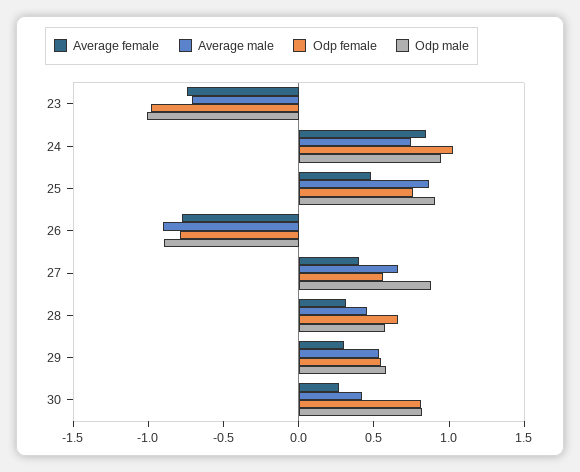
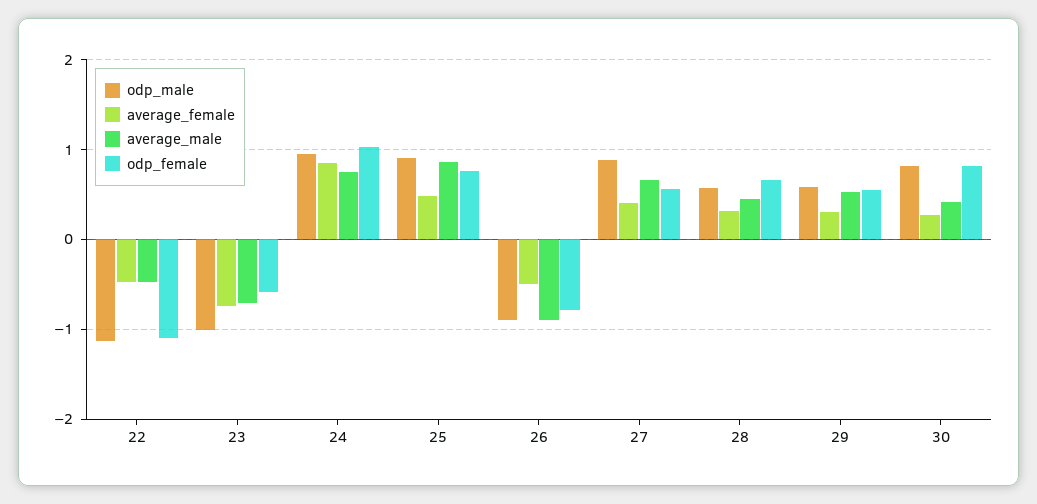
  {
    "Average female": {
      "23": -0.7,
      "24": 0.8,
      "25": 0.5,
-     "26": -0.8,
+     "26": -0.5,
      "27": 0.4,
      "28": 0.3,
      "29": 0.3,
-     "30": 0.3
+     "30": 0.3,
+     "22": -0.5
    },
    "Average male": {
      "23": -0.7,
      "24": 0.7,
      "25": 0.9,
      "26": -0.9,
      "27": 0.7,
      "28": 0.5,
      "29": 0.5,
-     "30": 0.4
+     "30": 0.4,
+     "22": -0.5
    },
    "Odp female": {
-     "23": -1,
+     "23": -0.6,
      "24": 1,
      "25": 0.8,
      "26": -0.8,
      "27": 0.6,
      "28": 0.7,
      "29": 0.5,
-     "30": 0.8
+     "30": 0.8,
+     "22": -1.1
    },
    "Odp male": {
      "23": -1,
      "24": 0.9,
      "25": 0.9,
      "26": -0.9,
      "27": 0.9,
      "28": 0.6,
      "29": 0.6,
-     "30": 0.8
+     "30": 0.8,
+     "22": -1.1
    }
  }

